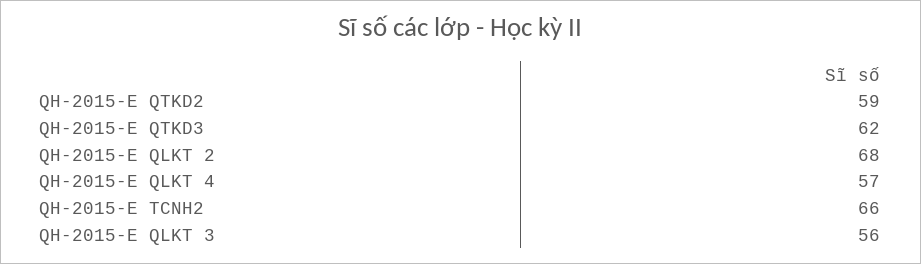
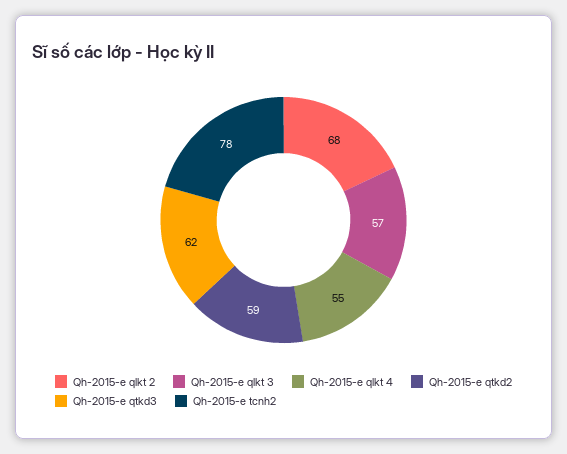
  {
    "QH-2015-E QTKD2": 59,
    "QH-2015-E QTKD3": 62,
    "QH-2015-E QLKT 2": 68,
-   "QH-2015-E QLKT 4": 57,
+   "QH-2015-E QLKT 4": 55,
-   "QH-2015-E TCNH2": 66,
+   "QH-2015-E TCNH2": 78,
-   "QH-2015-E QLKT 3": 56
+   "QH-2015-E QLKT 3": 57
  }

